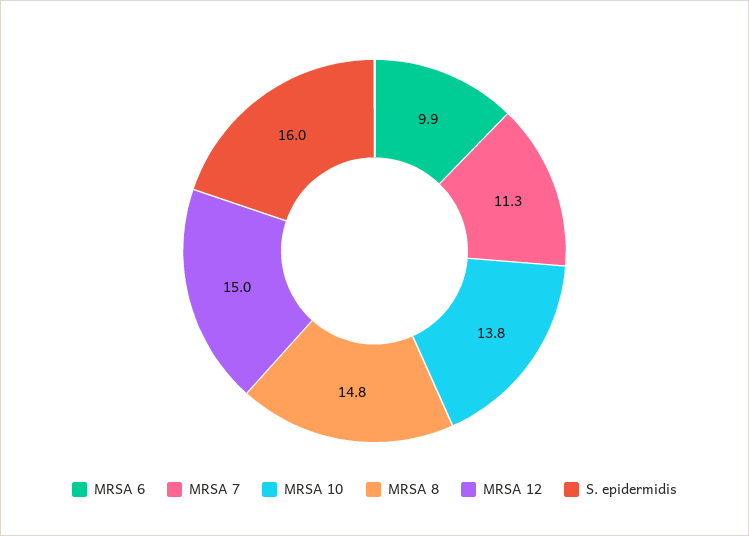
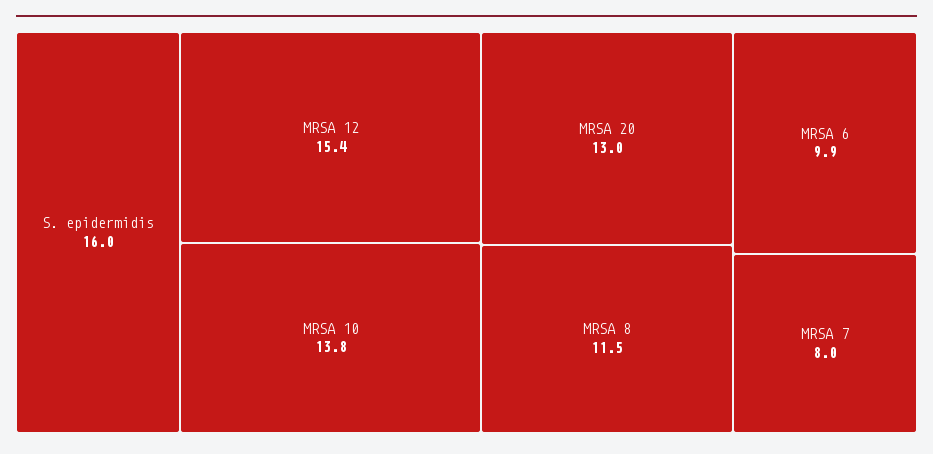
  {
    "MRSA 6": 9.9,
-   "MRSA 7": 11.3,
+   "MRSA 7": 8,
    "MRSA 10": 13.8,
-   "MRSA 8": 14.8,
+   "MRSA 8": 11.5,
-   "MRSA 12": 15,
+   "MRSA 12": 15.4,
-   "S. epidermidis": 16
+   "S. epidermidis": 16,
+   "MRSA 20": 13
  }

